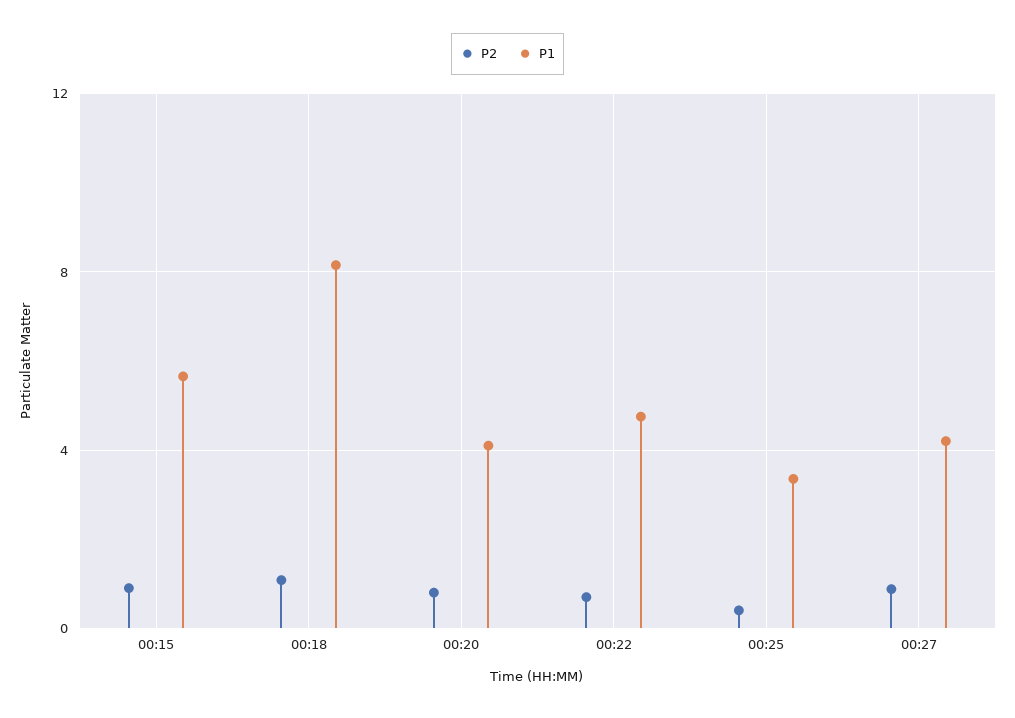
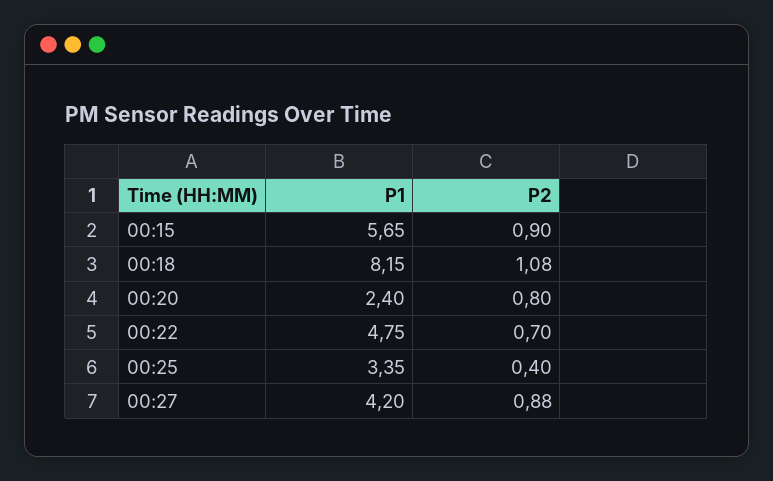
  {
    "P2": {
      "00:15": 0.9,
      "00:18": 1.08,
      "00:20": 0.8,
      "00:22": 0.7,
      "00:25": 0.4,
      "00:27": 0.88
    },
    "P1": {
      "00:15": 5.65,
      "00:18": 8.15,
-     "00:20": 4,
+     "00:20": 2.4,
      "00:22": 4.75,
      "00:25": 3.35,
      "00:27": 4.2
    }
  }

